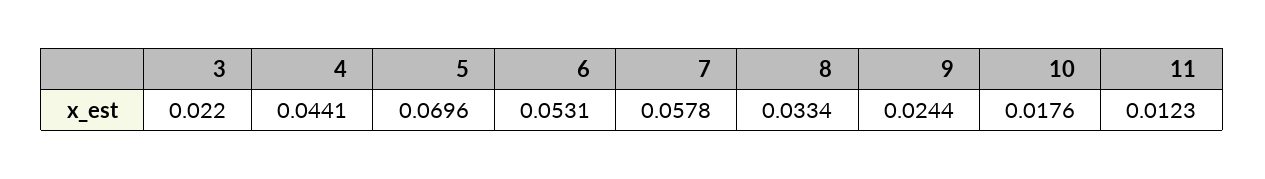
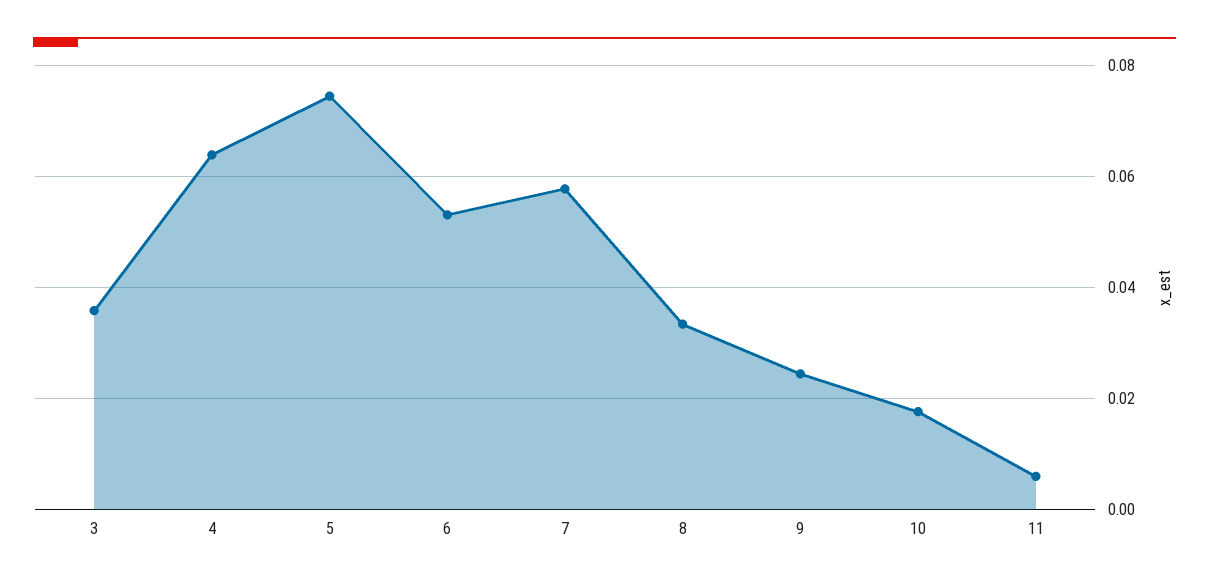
  {
-   "3": 0.022,
+   "3": 0.036,
-   "4": 0.0441,
+   "4": 0.064,
-   "5": 0.0696,
+   "5": 0.074,
    "6": 0.0531,
    "7": 0.0578,
    "8": 0.0334,
    "9": 0.0244,
    "10": 0.0176,
-   "11": 0.0123
+   "11": 0.006
  }

